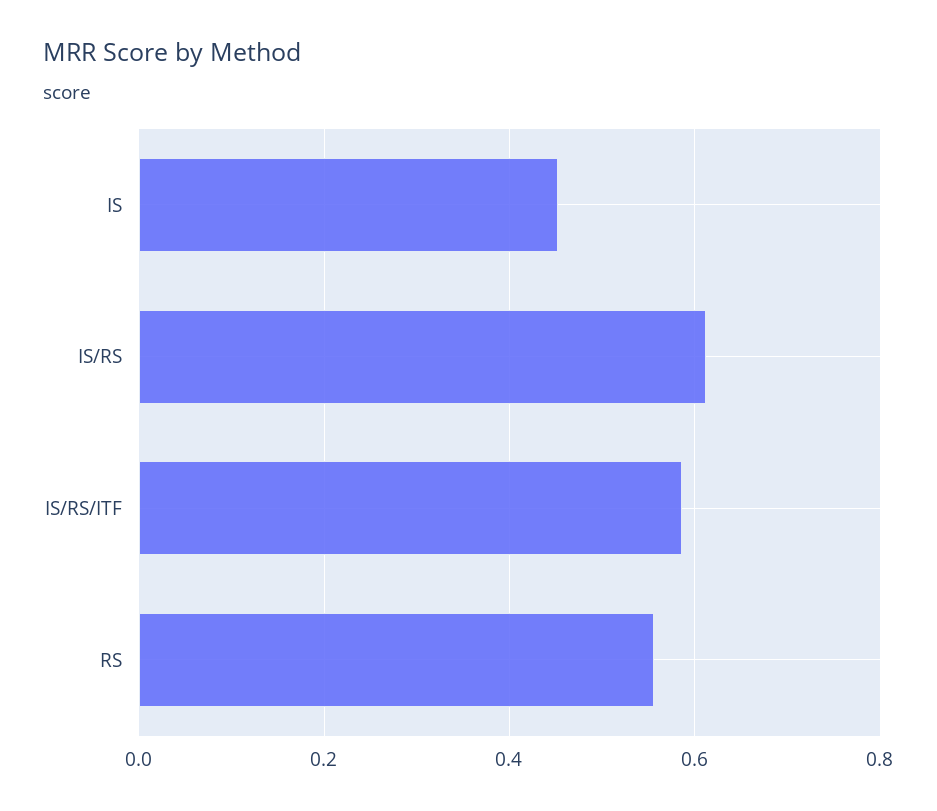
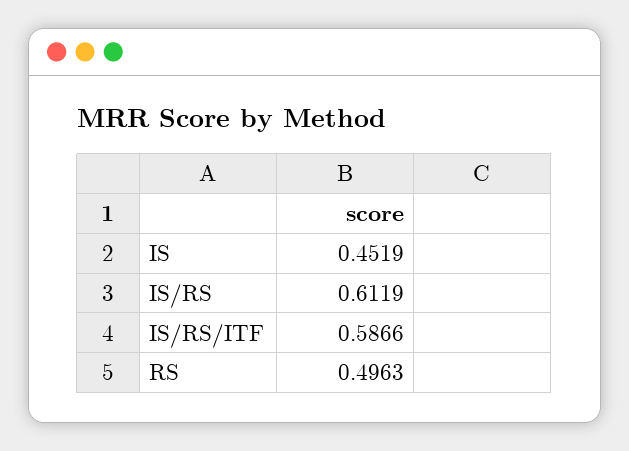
  {
    "IS": 0.4519,
    "IS/RS": 0.6119,
    "IS/RS/ITF": 0.5866,
-   "RS": 0.56
+   "RS": 0.4963
  }

